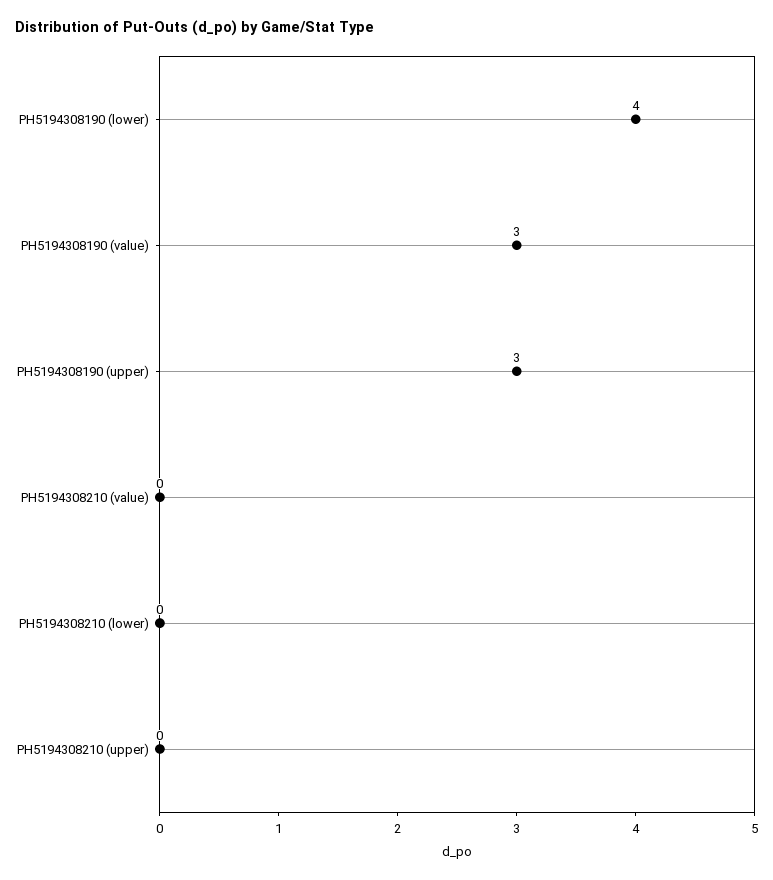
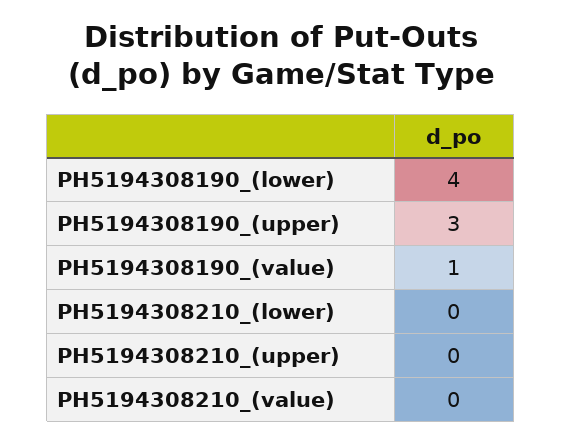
  {
    "PH5194308190 (lower)": 4,
-   "PH5194308190 (value)": 3,
+   "PH5194308190 (value)": 1,
    "PH5194308190 (upper)": 3,
    "PH5194308210 (value)": 0,
    "PH5194308210 (lower)": 0,
    "PH5194308210 (upper)": 0
  }

